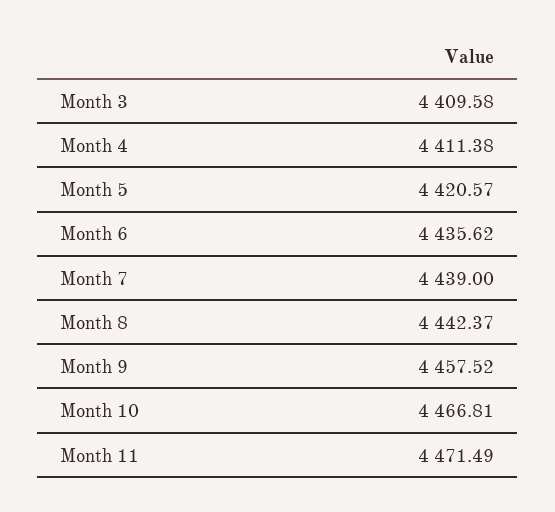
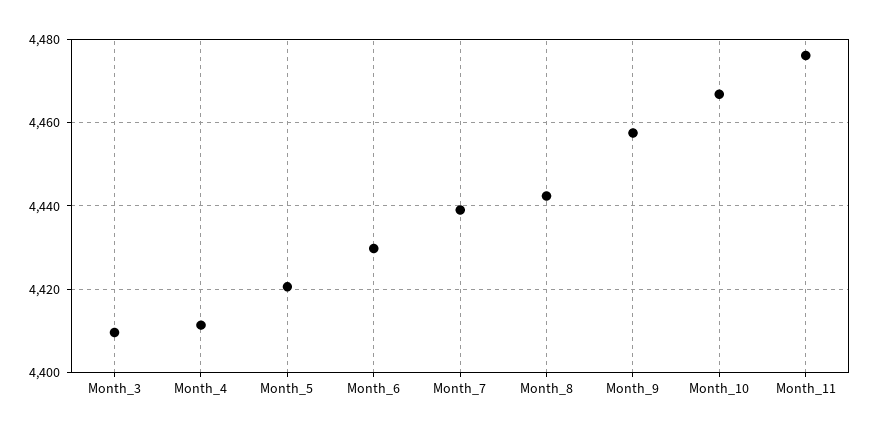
  {
    "Month 3": 4409.58,
    "Month 4": 4411.38,
    "Month 5": 4420.57,
-   "Month 6": 4435.62,
+   "Month 6": 4430,
    "Month 7": 4439,
    "Month 8": 4442.37,
    "Month 9": 4457.52,
    "Month 10": 4466.81,
-   "Month 11": 4471.49
+   "Month 11": 4476
  }

